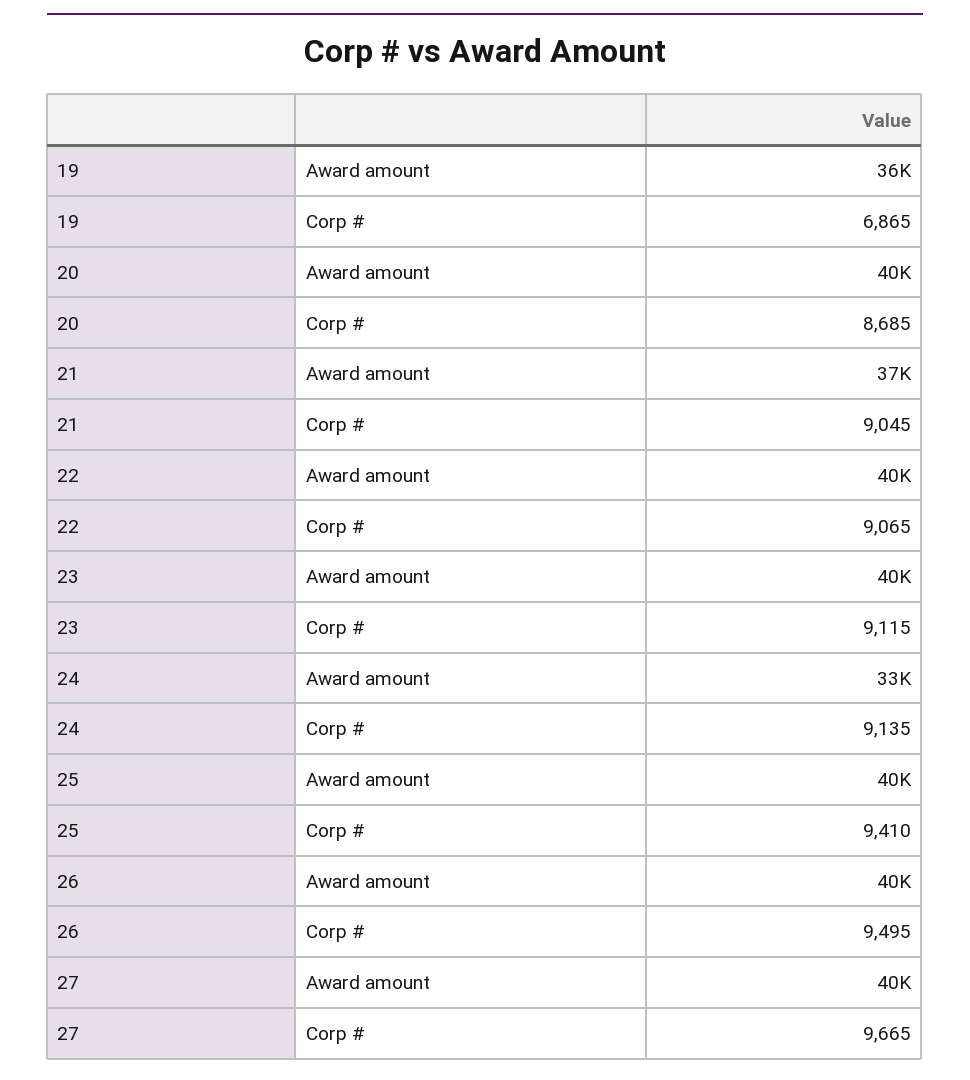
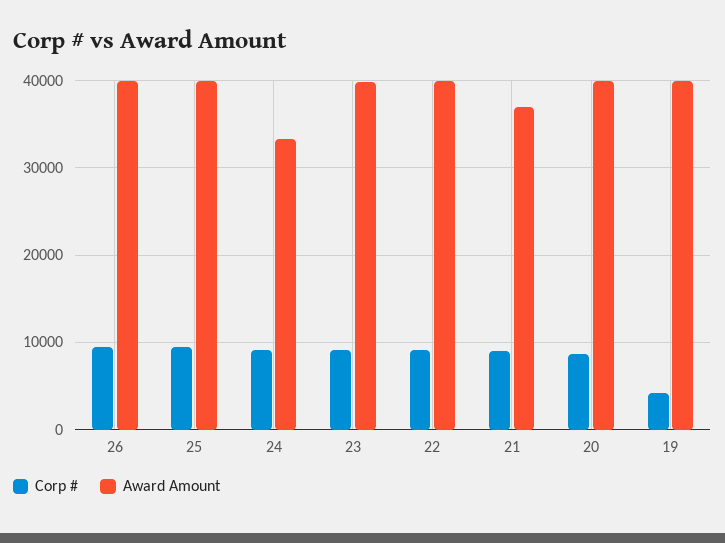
  {
    "Award amount": {
-     "19": 36000,
+     "19": 40000,
      "20": 40000,
      "21": 37000,
      "22": 40000,
      "23": 40000,
      "24": 33000,
      "25": 40000,
-     "26": 40000,
+     "26": 40000
-     "27": 40000
    },
    "Corp #": {
-     "19": 6865,
+     "19": 4000,
      "20": 8685,
      "21": 9045,
      "22": 9065,
      "23": 9115,
      "24": 9135,
      "25": 9410,
-     "26": 9495,
+     "26": 9495
-     "27": 9665
    }
  }

